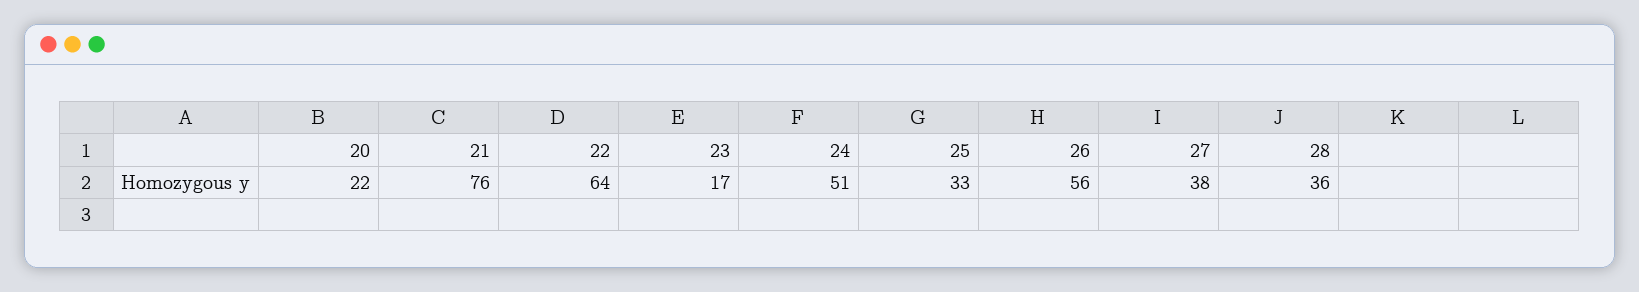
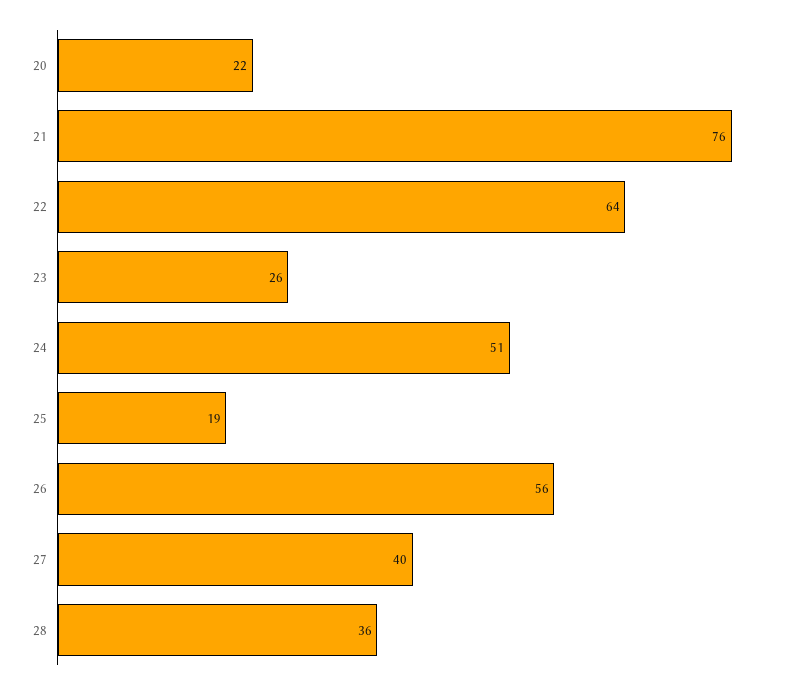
  {
    "20": 22,
    "21": 76,
    "22": 64,
-   "23": 17,
+   "23": 26,
    "24": 51,
-   "25": 33,
+   "25": 19,
    "26": 56,
-   "27": 38,
+   "27": 40,
    "28": 36
  }

